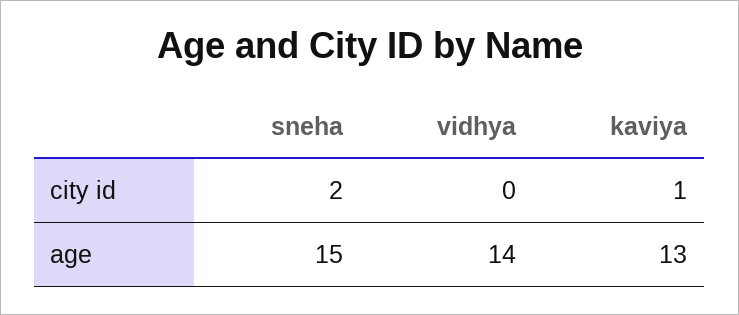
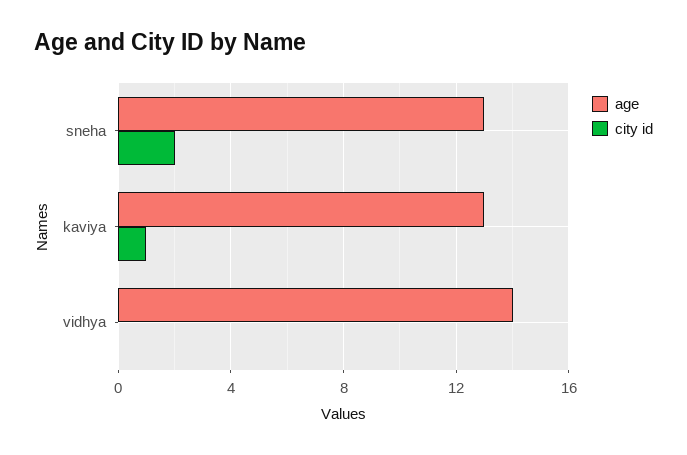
  {
    "city id": {
      "sneha": 2,
      "vidhya": 0,
      "kaviya": 1
    },
    "age": {
-     "sneha": 15,
+     "sneha": 13,
      "vidhya": 14,
      "kaviya": 13
    }
  }

